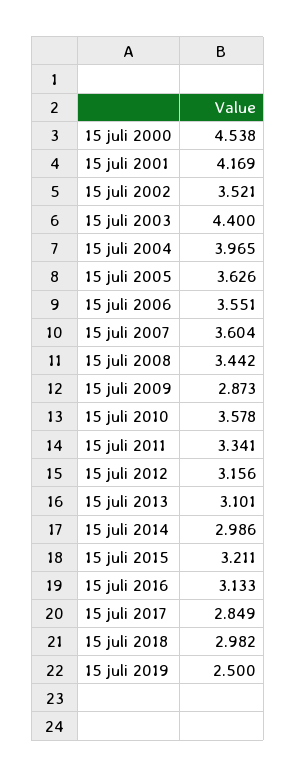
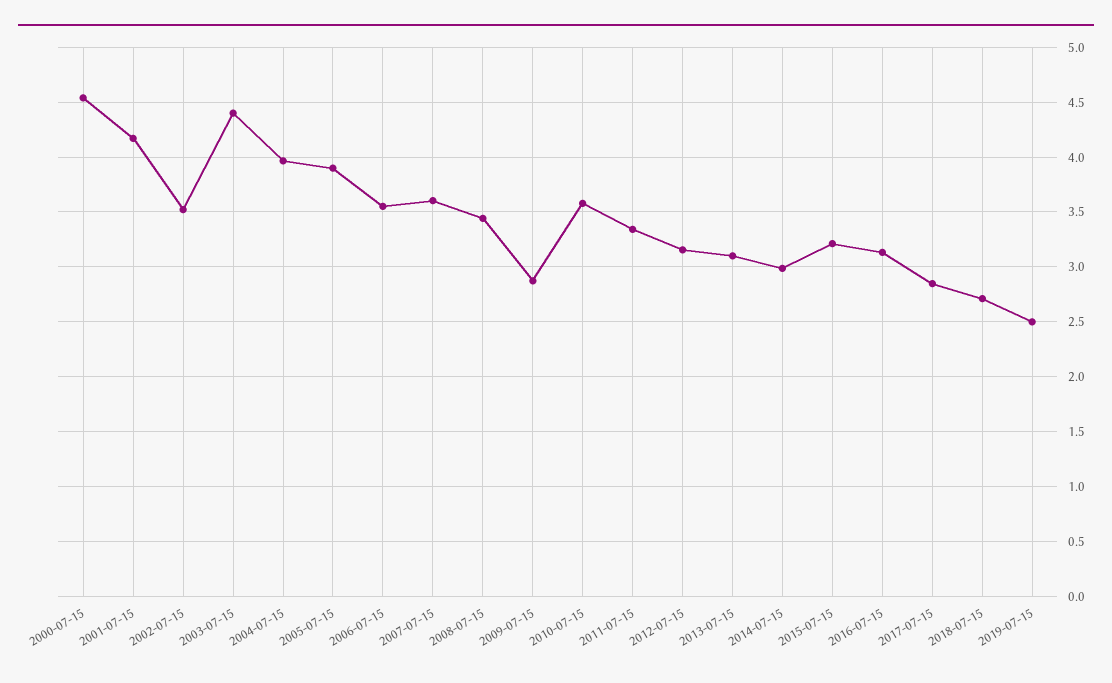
  {
    "15 juli 2000": 4.538,
    "15 juli 2001": 4.169,
    "15 juli 2002": 3.521,
    "15 juli 2003": 4.4,
    "15 juli 2004": 3.965,
-   "15 juli 2005": 3.626,
+   "15 juli 2005": 3.9,
    "15 juli 2006": 3.551,
    "15 juli 2007": 3.604,
    "15 juli 2008": 3.442,
    "15 juli 2009": 2.873,
    "15 juli 2010": 3.578,
    "15 juli 2011": 3.341,
    "15 juli 2012": 3.156,
    "15 juli 2013": 3.101,
    "15 juli 2014": 2.986,
    "15 juli 2015": 3.211,
    "15 juli 2016": 3.133,
    "15 juli 2017": 2.849,
-   "15 juli 2018": 2.982,
+   "15 juli 2018": 2.7,
    "15 juli 2019": 2.5
  }

